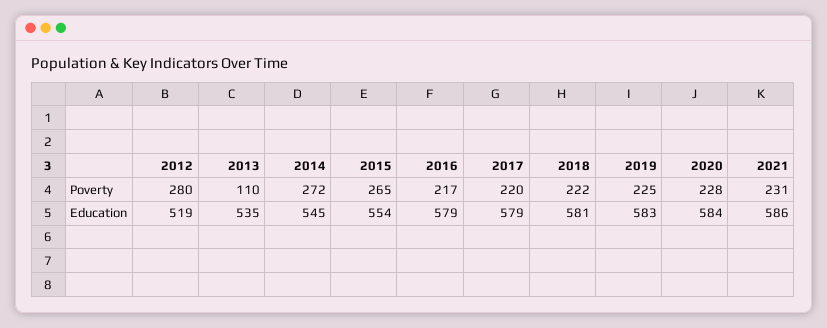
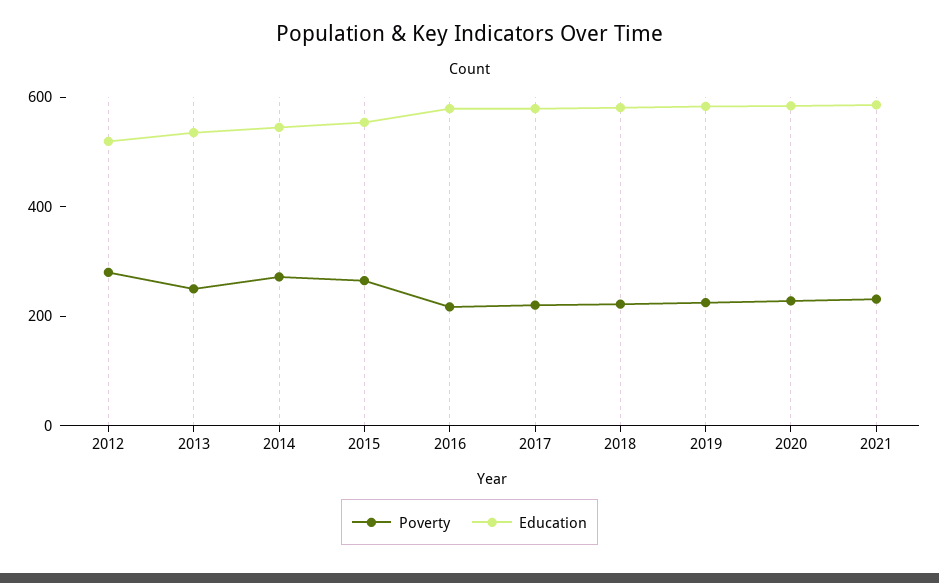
  {
    "Poverty": {
      "2012": 280,
-     "2013": 110,
+     "2013": 250,
      "2014": 272,
      "2015": 265,
      "2016": 217,
      "2017": 220,
      "2018": 222,
      "2019": 225,
      "2020": 228,
      "2021": 231
    },
    "Education": {
      "2012": 519,
      "2013": 535,
      "2014": 545,
      "2015": 554,
      "2016": 579,
      "2017": 579,
      "2018": 581,
      "2019": 583,
      "2020": 584,
      "2021": 586
    }
  }

